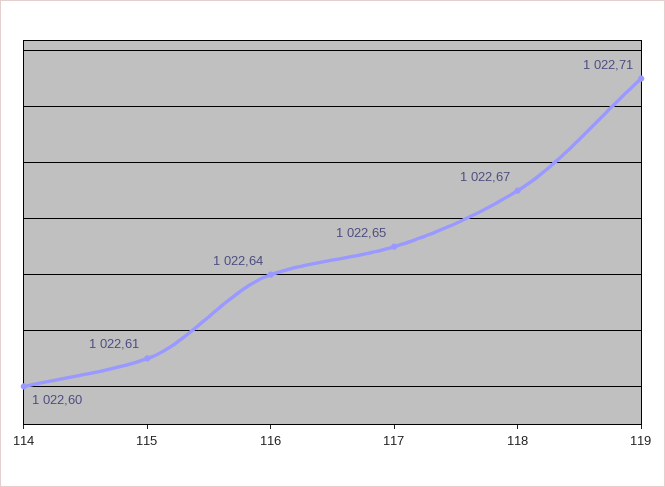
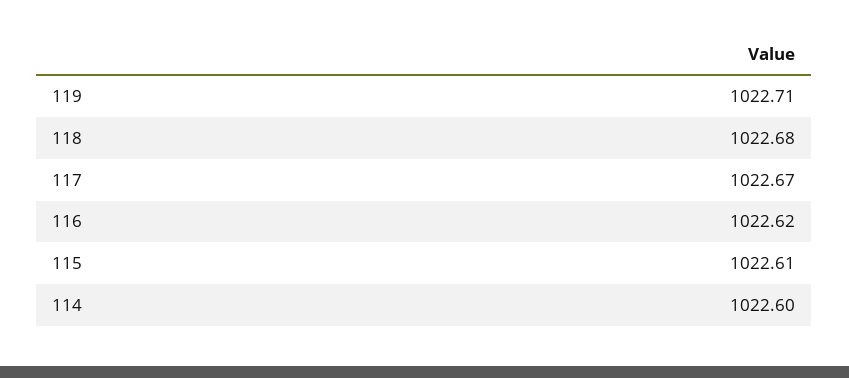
  {
    "114": 1022.6,
    "115": 1022.61,
-   "116": 1022.64,
+   "116": 1022.62,
-   "117": 1022.65,
+   "117": 1022.67,
-   "118": 1022.67,
+   "118": 1022.68,
    "119": 1022.71
  }

